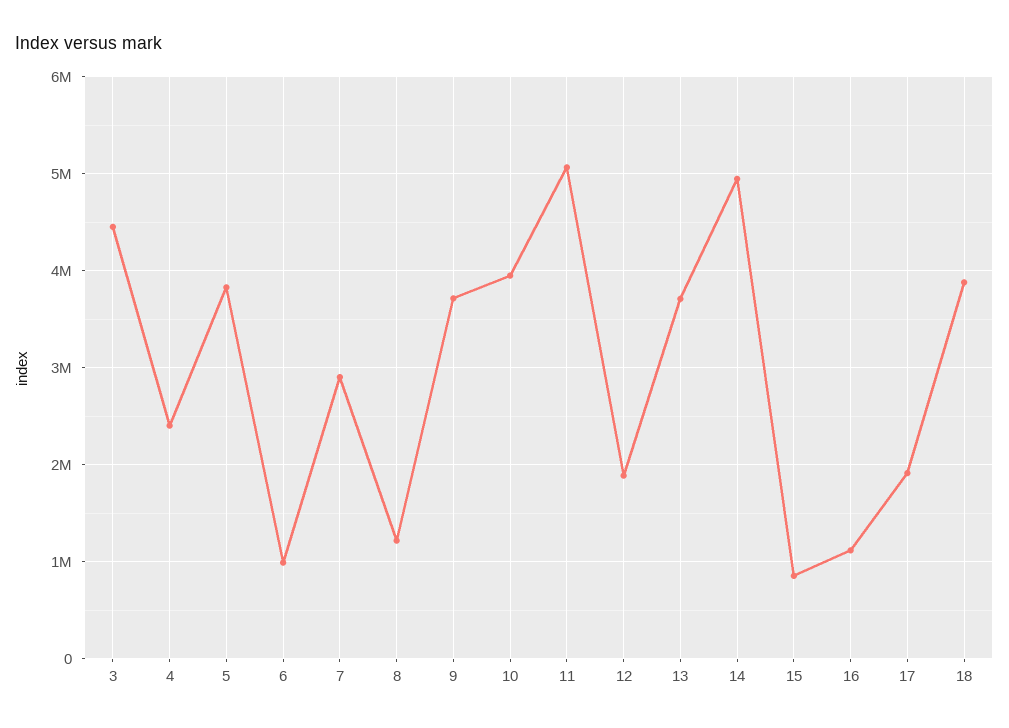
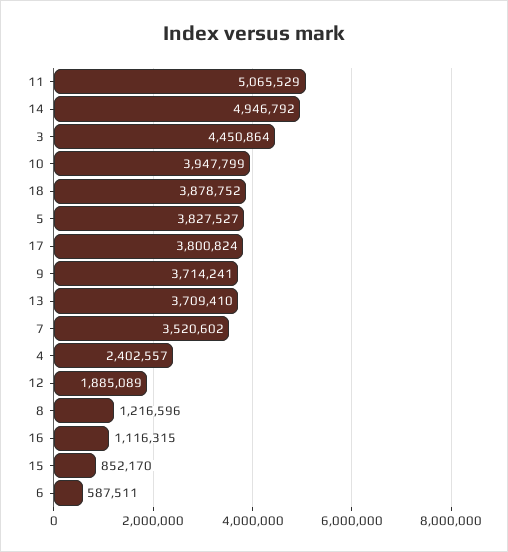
  {
    "3": 4450864,
    "4": 2402557,
    "5": 3827527,
-   "6": 1000000,
+   "6": 587511,
-   "7": 2900000,
+   "7": 3520602,
    "8": 1216596,
    "9": 3714241,
    "10": 3947799,
    "11": 5065529,
    "12": 1885089,
    "13": 3709410,
    "14": 4946792,
    "15": 852170,
    "16": 1116315,
-   "17": 1900000,
+   "17": 3800824,
    "18": 3878752
  }

